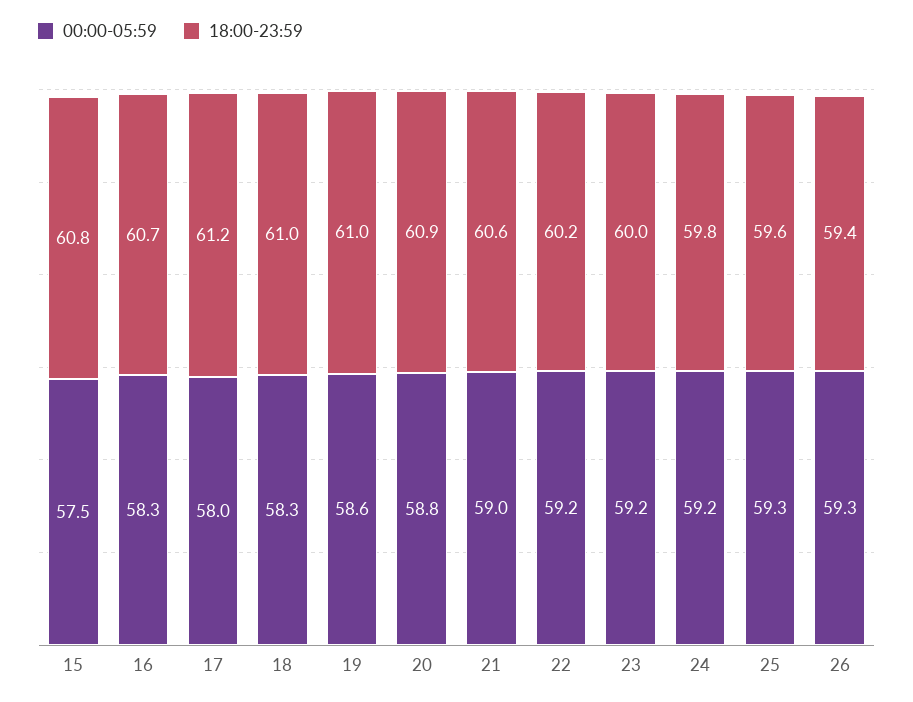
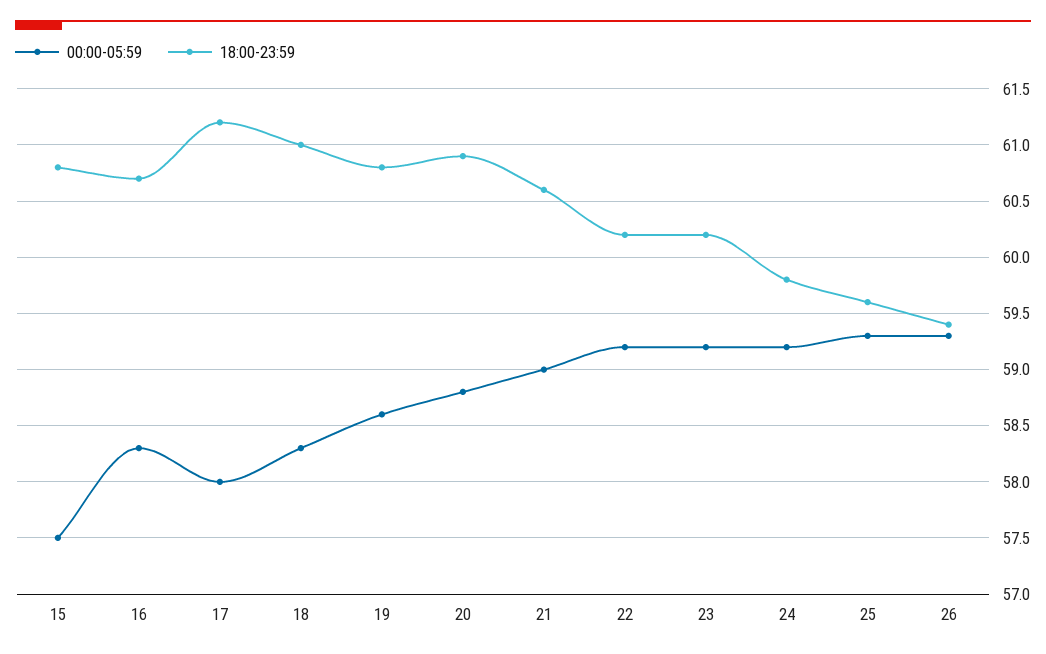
  {
    "00:00-05:59": {
      "15": 57.5,
      "16": 58.3,
      "17": 58,
      "18": 58.3,
      "19": 58.6,
      "20": 58.8,
      "21": 59,
      "22": 59.2,
      "23": 59.2,
      "24": 59.2,
      "25": 59.3,
      "26": 59.3
    },
    "18:00-23:59": {
      "15": 60.8,
      "16": 60.7,
      "17": 61.2,
      "18": 61,
-     "19": 61,
+     "19": 60.8,
      "20": 60.9,
      "21": 60.6,
      "22": 60.2,
-     "23": 60,
+     "23": 60.2,
      "24": 59.8,
      "25": 59.6,
      "26": 59.4
    }
  }

